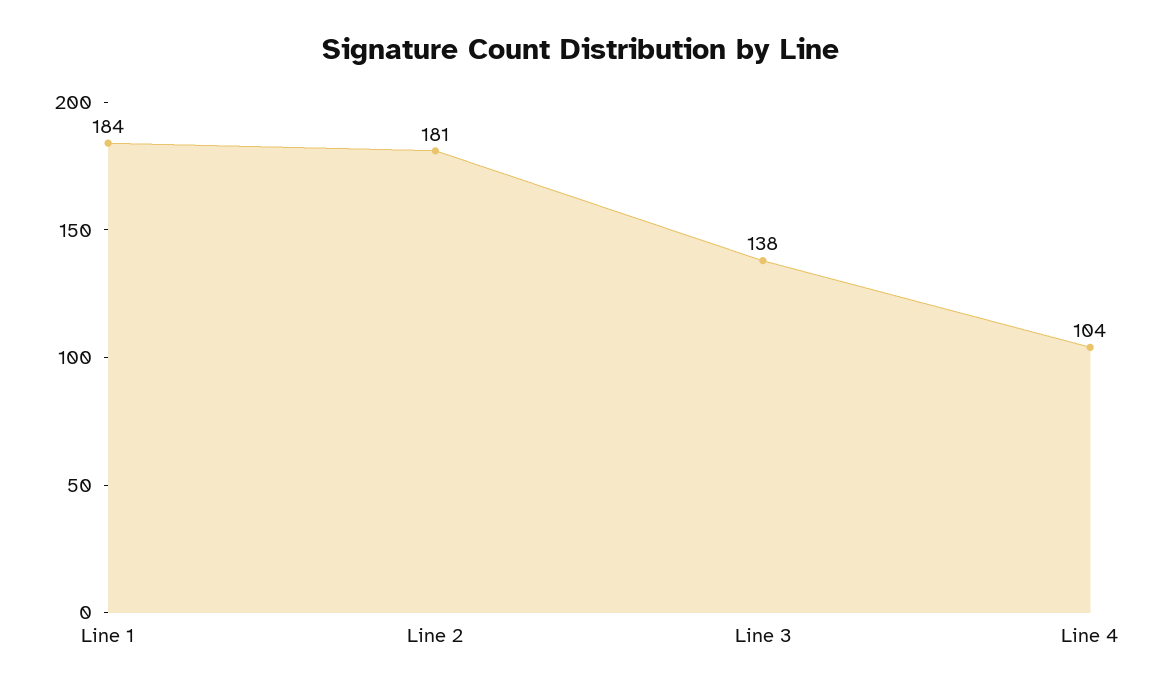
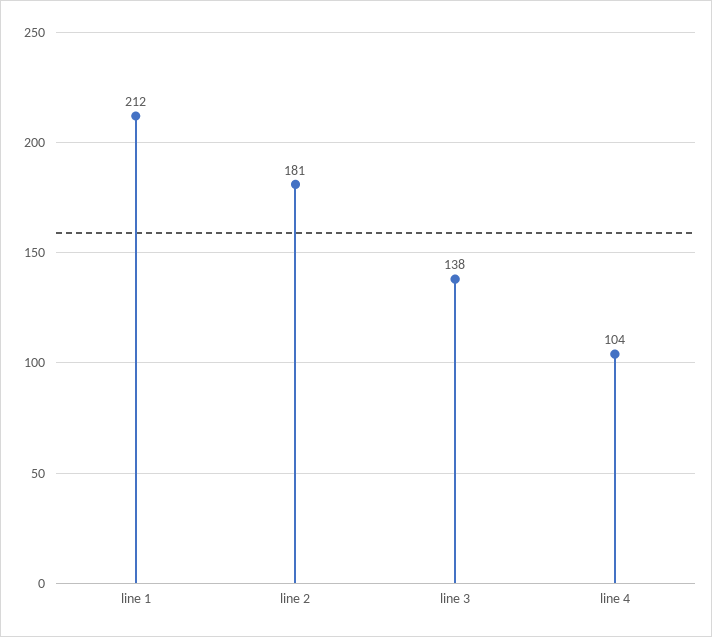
  {
-   "Line 1": 184,
+   "Line 1": 212,
    "Line 2": 181,
    "Line 3": 138,
    "Line 4": 104
  }

